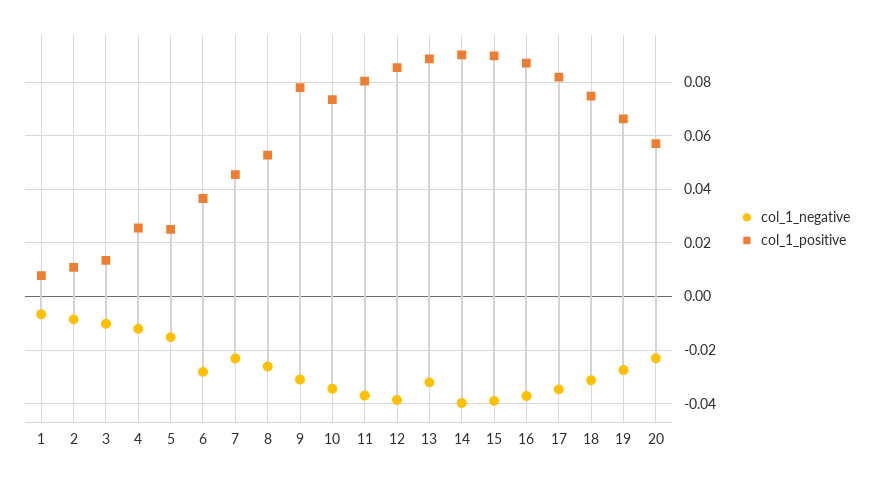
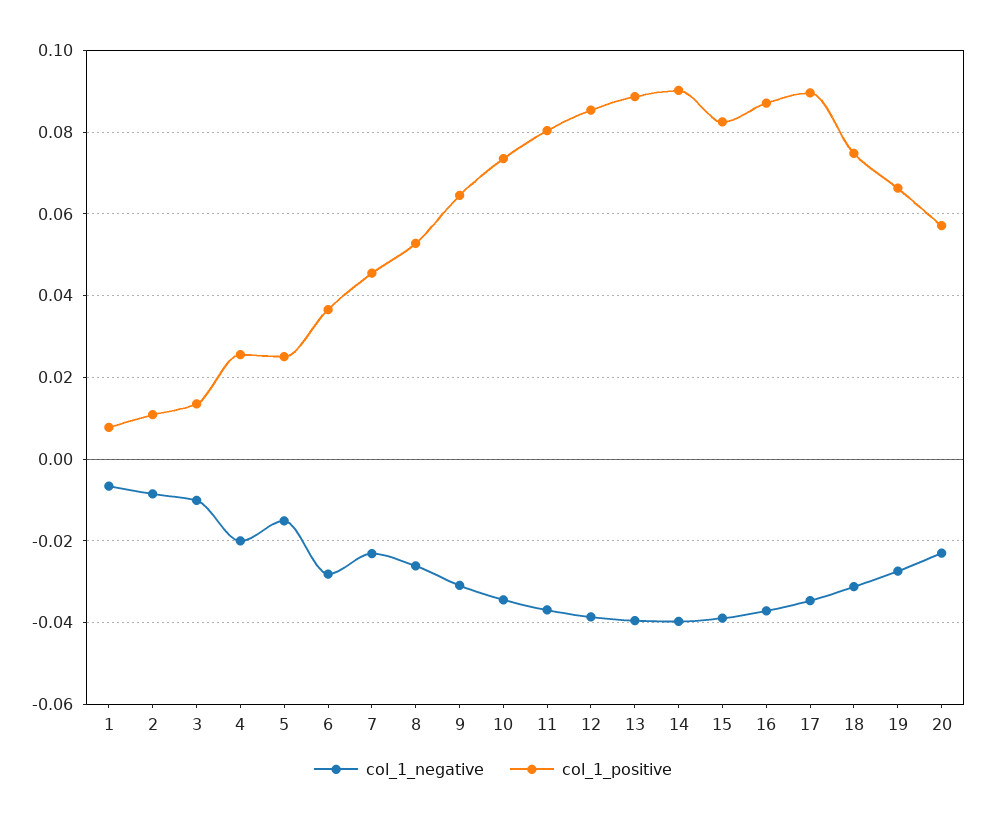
  {
    "col_1_negative": {
      "1": -0.006,
      "2": -0.008,
      "3": -0.01,
-     "4": -0.0125,
+     "4": -0.02,
      "5": -0.016,
      "6": -0.028,
      "7": -0.024,
      "8": -0.026,
      "9": -0.03,
      "10": -0.034,
      "11": -0.036,
      "12": -0.038,
-     "13": -0.0325,
+     "13": -0.04,
      "14": -0.04,
      "15": -0.038,
      "16": -0.038,
      "17": -0.034,
      "18": -0.032,
      "19": -0.028,
      "20": -0.024
    },
    "col_1_positive": {
      "1": 0.008,
      "2": 0.01,
      "3": 0.014,
      "4": 0.026,
      "5": 0.026,
      "6": 0.036,
      "7": 0.046,
      "8": 0.052,
-     "9": 0.0775,
+     "9": 0.064,
      "10": 0.074,
      "11": 0.08,
      "12": 0.086,
      "13": 0.088,
      "14": 0.09,
-     "15": 0.09,
+     "15": 0.082,
      "16": 0.088,
-     "17": 0.0825,
+     "17": 0.09,
      "18": 0.074,
      "19": 0.066,
      "20": 0.058
    }
  }

